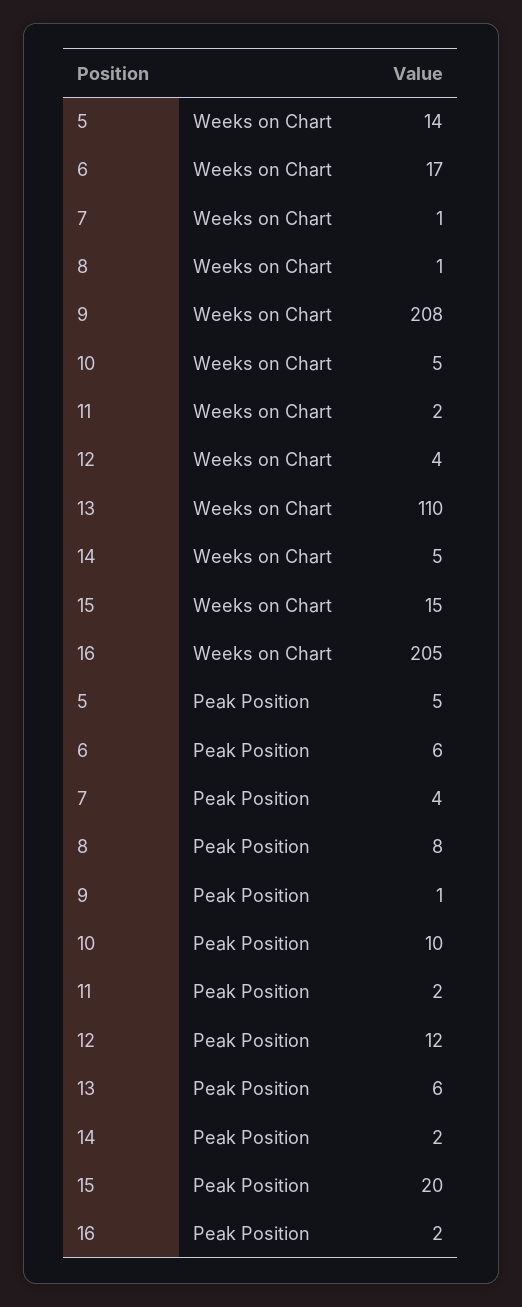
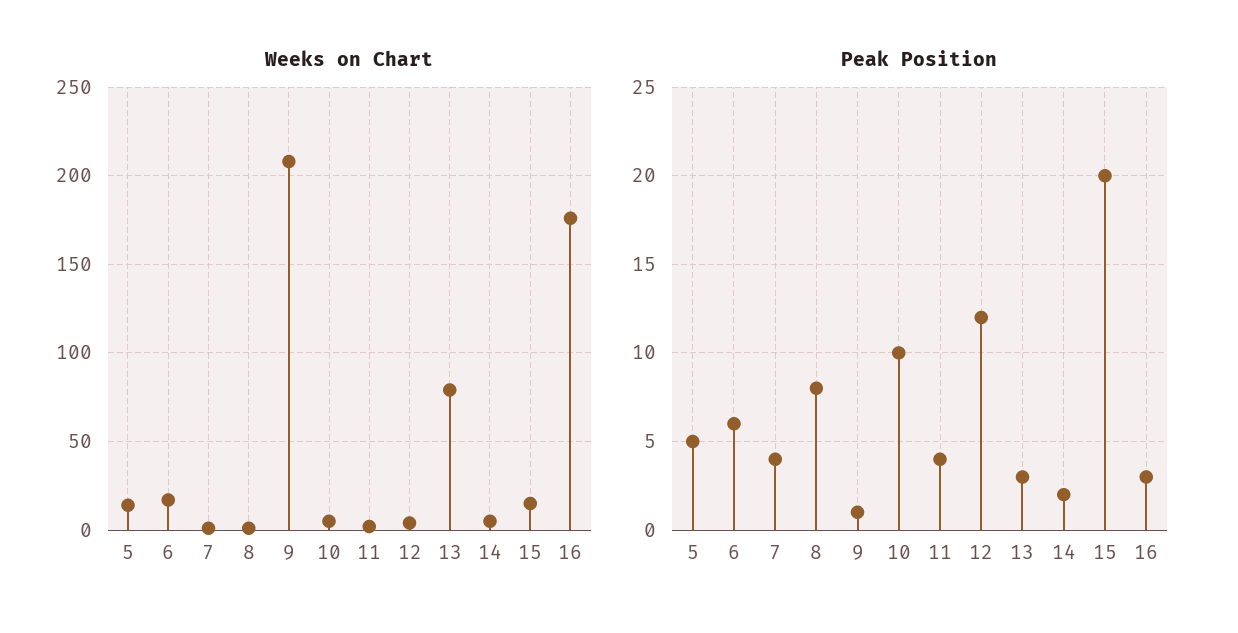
  {
    "Weeks on Chart": {
      "5": 14,
      "6": 17,
      "7": 1,
      "8": 1,
      "9": 208,
      "10": 5,
      "11": 2,
      "12": 4,
-     "13": 110,
+     "13": 80,
      "14": 5,
      "15": 15,
-     "16": 205
+     "16": 175
    },
    "Peak Position": {
      "5": 5,
      "6": 6,
      "7": 4,
      "8": 8,
      "9": 1,
      "10": 10,
-     "11": 2,
+     "11": 4,
      "12": 12,
-     "13": 6,
+     "13": 3,
      "14": 2,
      "15": 20,
-     "16": 2
+     "16": 3
    }
  }

